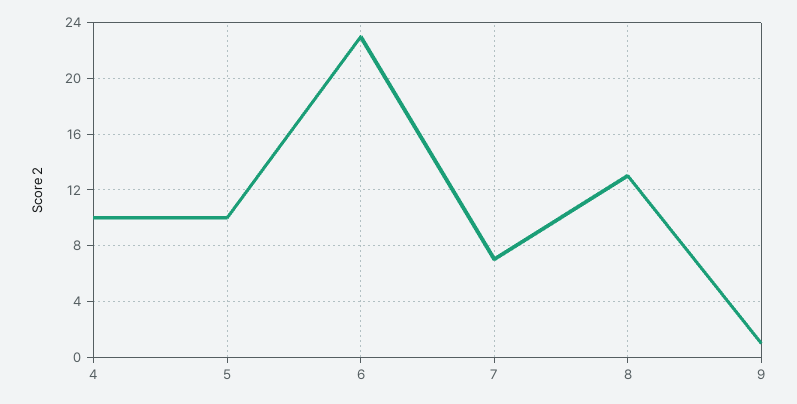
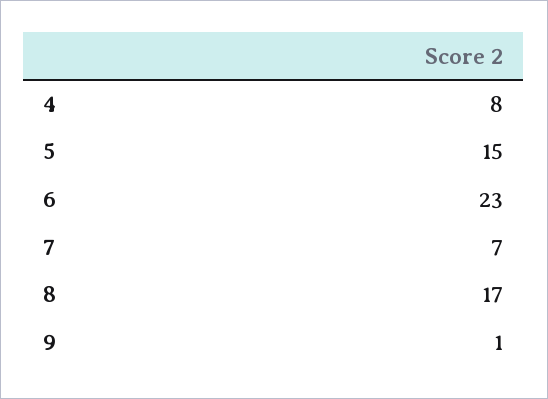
  {
-   "4": 10,
+   "4": 8,
-   "5": 10,
+   "5": 15,
    "6": 23,
    "7": 7,
-   "8": 13,
+   "8": 17,
    "9": 1
  }

